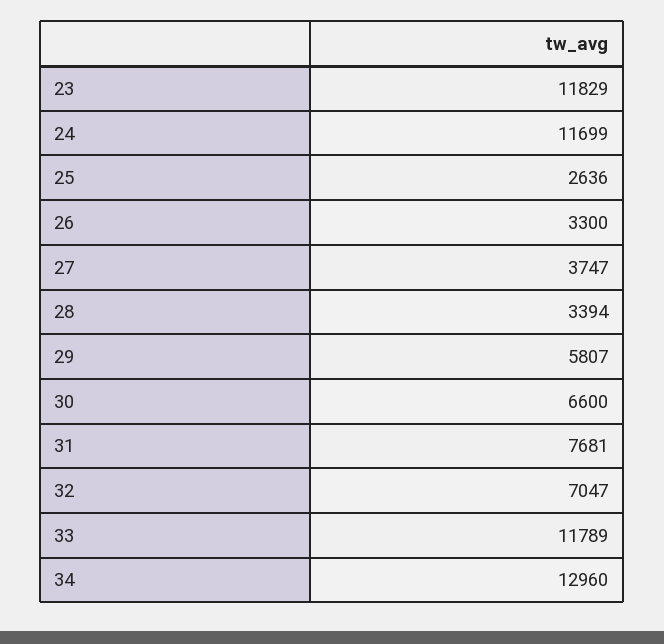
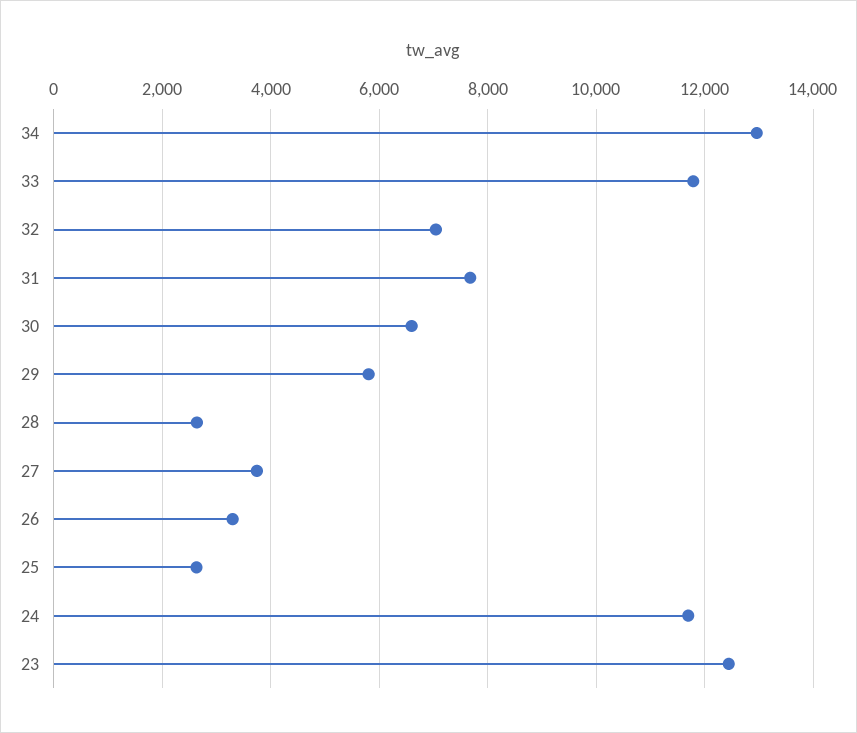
  {
-   "23": 11829,
+   "23": 12400,
    "24": 11699,
    "25": 2636,
    "26": 3300,
    "27": 3747,
-   "28": 3394,
+   "28": 2600,
    "29": 5807,
    "30": 6600,
    "31": 7681,
    "32": 7047,
    "33": 11789,
    "34": 12960
  }

